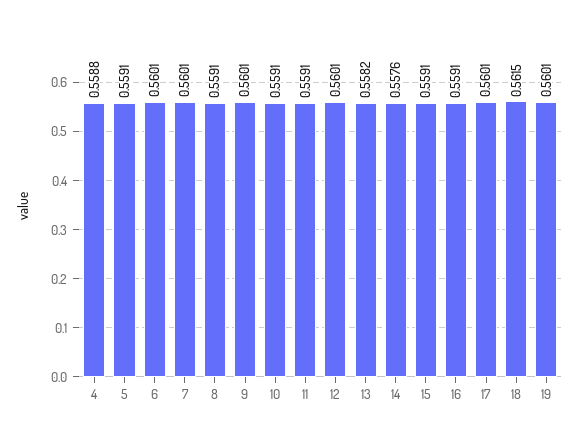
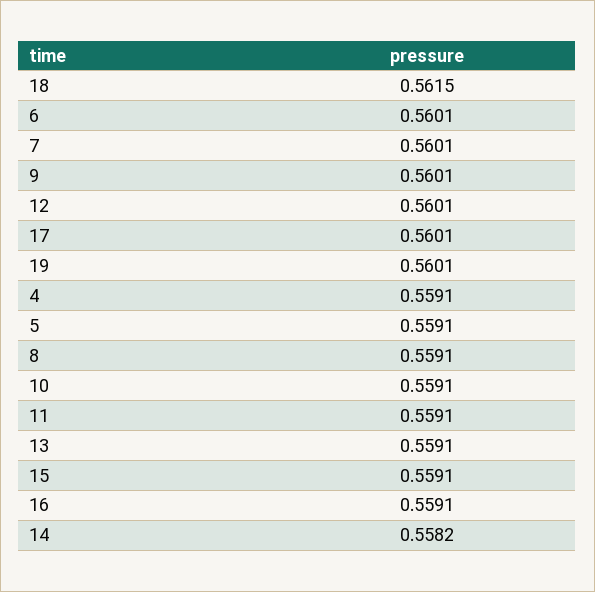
  {
-   "4": 0.5588,
+   "4": 0.5591,
    "5": 0.5591,
    "6": 0.5601,
    "7": 0.5601,
    "8": 0.5591,
    "9": 0.5601,
    "10": 0.5591,
    "11": 0.5591,
    "12": 0.5601,
-   "13": 0.5582,
+   "13": 0.5591,
-   "14": 0.5576,
+   "14": 0.5582,
    "15": 0.5591,
    "16": 0.5591,
    "17": 0.5601,
    "18": 0.5615,
    "19": 0.5601
  }

